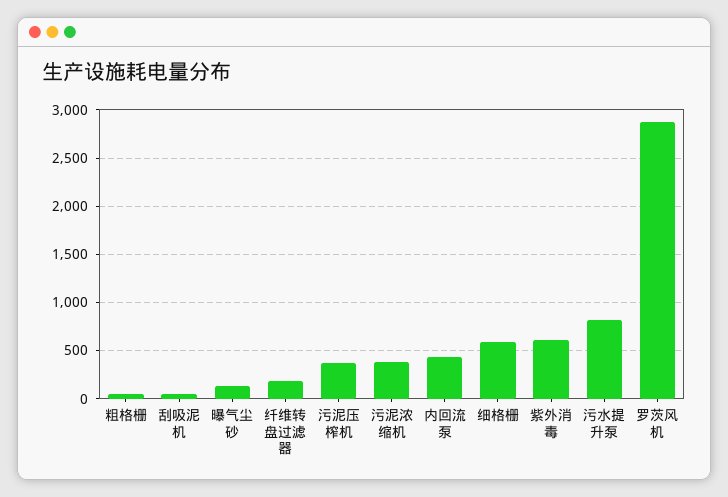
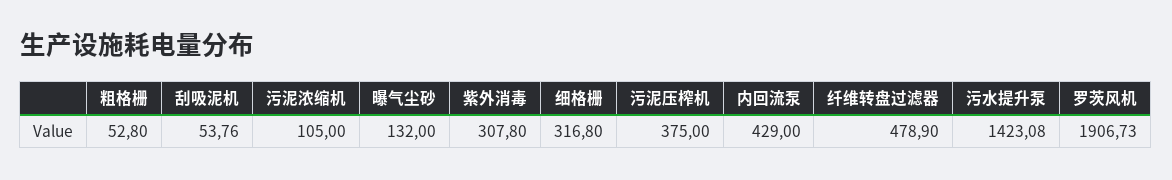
  {
    "粗格栅": 52.8,
    "刮吸泥机": 53.76,
    "曝气尘砂": 132,
-   "纤维转盘过滤器": 200,
+   "纤维转盘过滤器": 478.9,
    "污泥压榨机": 375,
-   "污泥浓缩机": 400,
+   "污泥浓缩机": 105,
    "内回流泵": 429,
-   "细格栅": 600,
+   "细格栅": 316.8,
-   "紫外消毒": 600,
+   "紫外消毒": 307.8,
-   "污水提升泵": 800,
+   "污水提升泵": 1423.08,
-   "罗茨风机": 2900
+   "罗茨风机": 1906.73
  }

